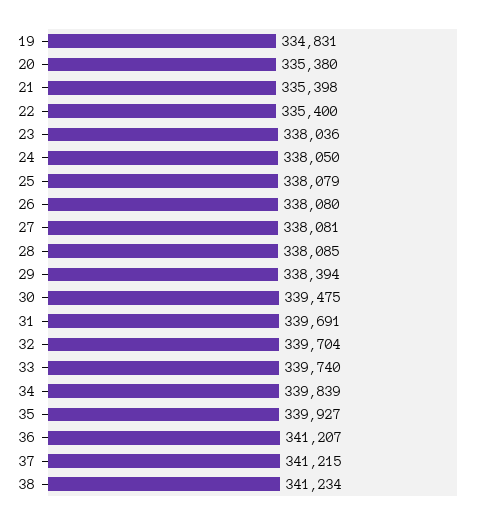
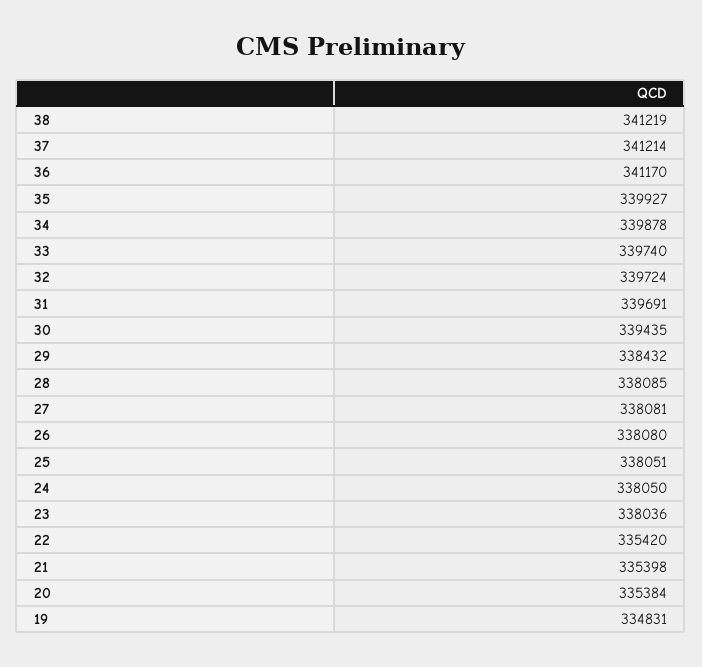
  {
    "19": 334831,
-   "20": 335380,
+   "20": 335384,
    "21": 335398,
-   "22": 335400,
+   "22": 335420,
    "23": 338036,
    "24": 338050,
-   "25": 338079,
+   "25": 338051,
    "26": 338080,
    "27": 338081,
    "28": 338085,
-   "29": 338394,
+   "29": 338432,
-   "30": 339475,
+   "30": 339435,
    "31": 339691,
-   "32": 339704,
+   "32": 339724,
    "33": 339740,
-   "34": 339839,
+   "34": 339878,
    "35": 339927,
-   "36": 341207,
+   "36": 341170,
-   "37": 341215,
+   "37": 341214,
-   "38": 341234
+   "38": 341219
  }

